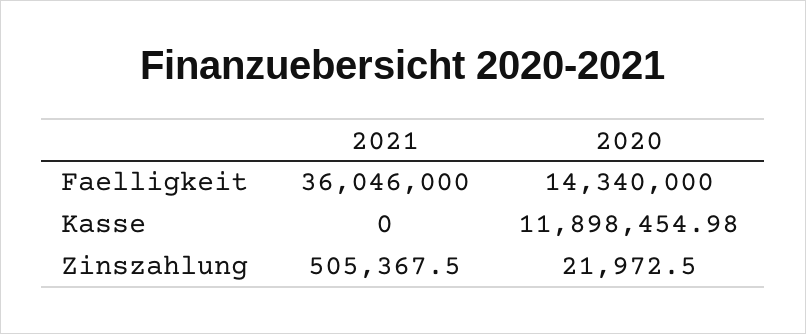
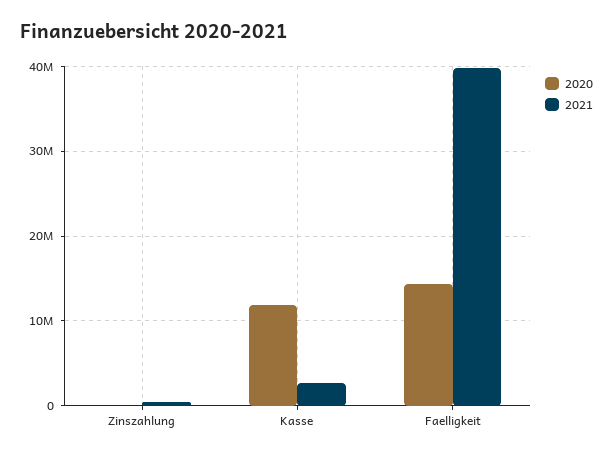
  {
    "2021": {
-     "Faelligkeit": 36046000,
+     "Faelligkeit": 40000000,
-     "Kasse": 0,
+     "Kasse": 3000000,
      "Zinszahlung": 505367.5
    },
    "2020": {
      "Faelligkeit": 14340000,
      "Kasse": 11898454.98,
      "Zinszahlung": 21972.5
    }
  }

